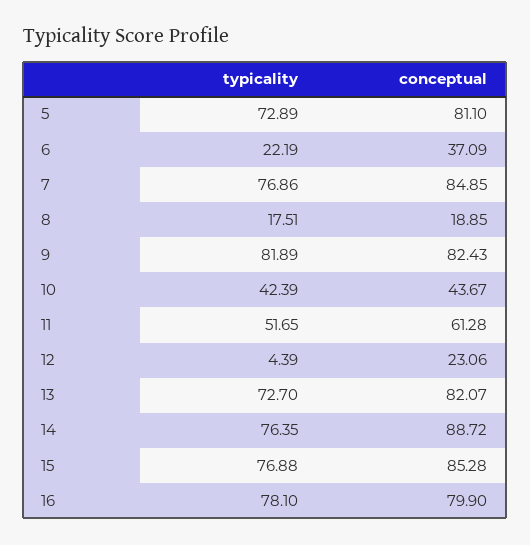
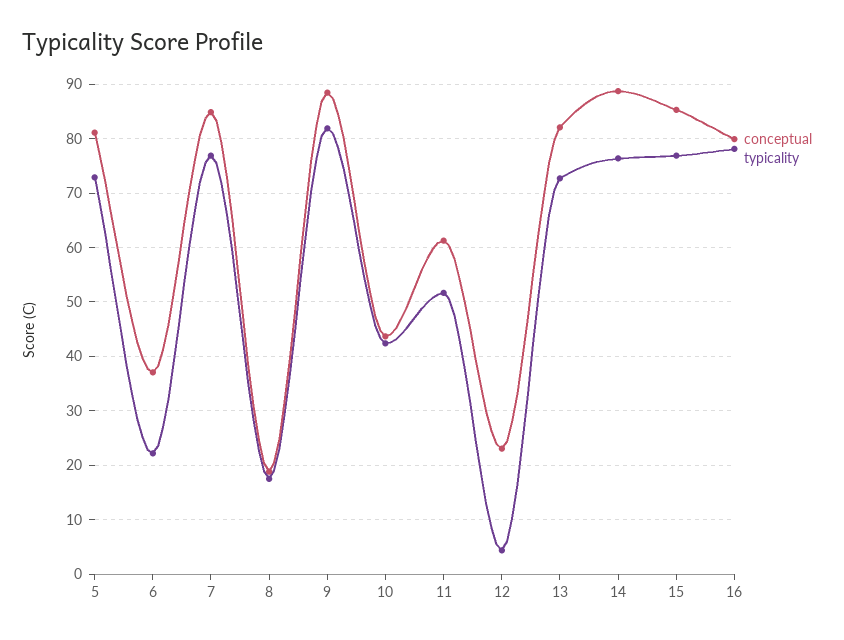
  {
    "typicality": {
      "5": 72.89,
      "6": 22.19,
      "7": 76.86,
      "8": 17.51,
      "9": 81.89,
      "10": 42.39,
      "11": 51.65,
      "12": 4.39,
      "13": 72.7,
      "14": 76.35,
      "15": 76.88,
      "16": 78.1
    },
    "conceptual": {
      "5": 81.1,
      "6": 37.09,
      "7": 84.85,
      "8": 18.85,
-     "9": 82.43,
+     "9": 88,
      "10": 43.67,
      "11": 61.28,
      "12": 23.06,
      "13": 82.07,
      "14": 88.72,
      "15": 85.28,
      "16": 79.9
    }
  }

